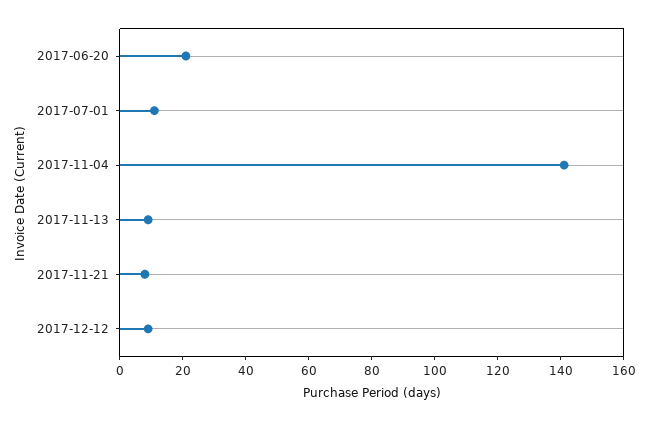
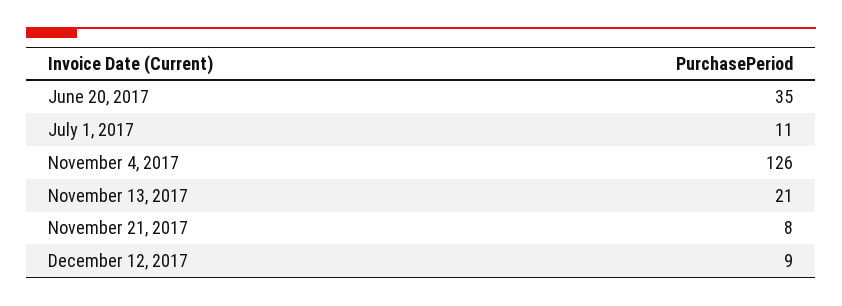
  {
-   "2017-06-20": 20,
+   "2017-06-20": 35,
    "2017-07-01": 11,
-   "2017-11-04": 140,
+   "2017-11-04": 126,
-   "2017-11-13": 10,
+   "2017-11-13": 21,
    "2017-11-21": 8,
    "2017-12-12": 9
  }

